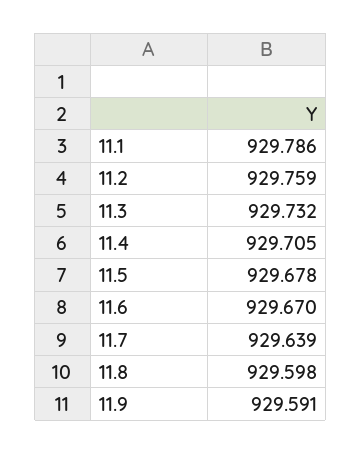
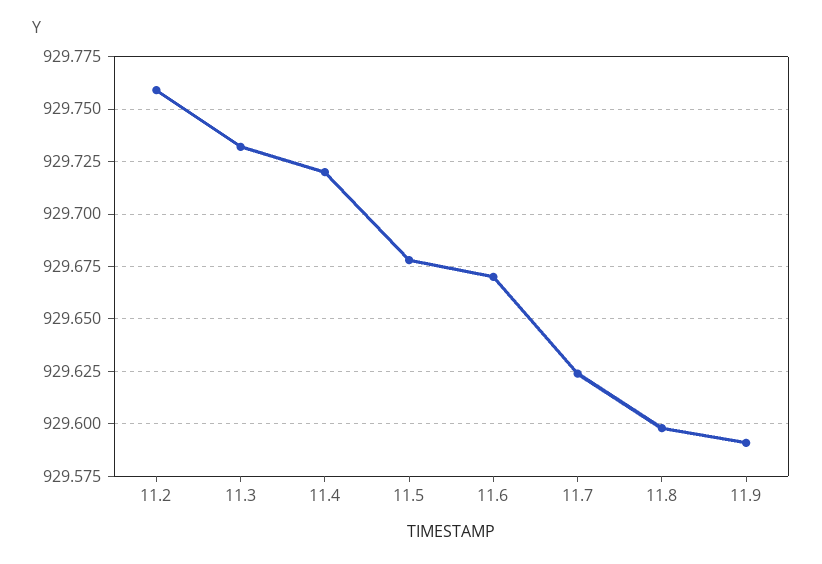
  {
-   "11.1": 929.786,
    "11.2": 929.759,
    "11.3": 929.732,
-   "11.4": 929.705,
+   "11.4": 929.72,
    "11.5": 929.678,
    "11.6": 929.67,
-   "11.7": 929.639,
+   "11.7": 929.625,
    "11.8": 929.598,
    "11.9": 929.591
  }

